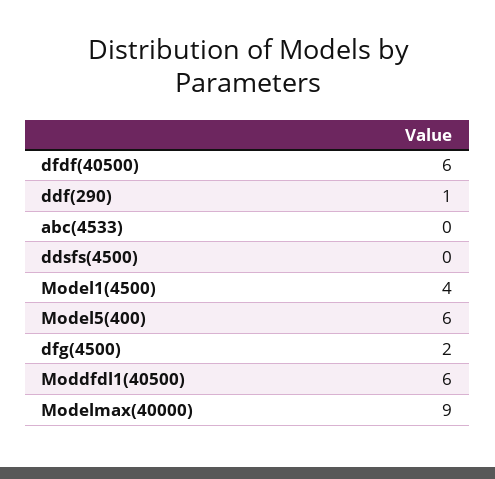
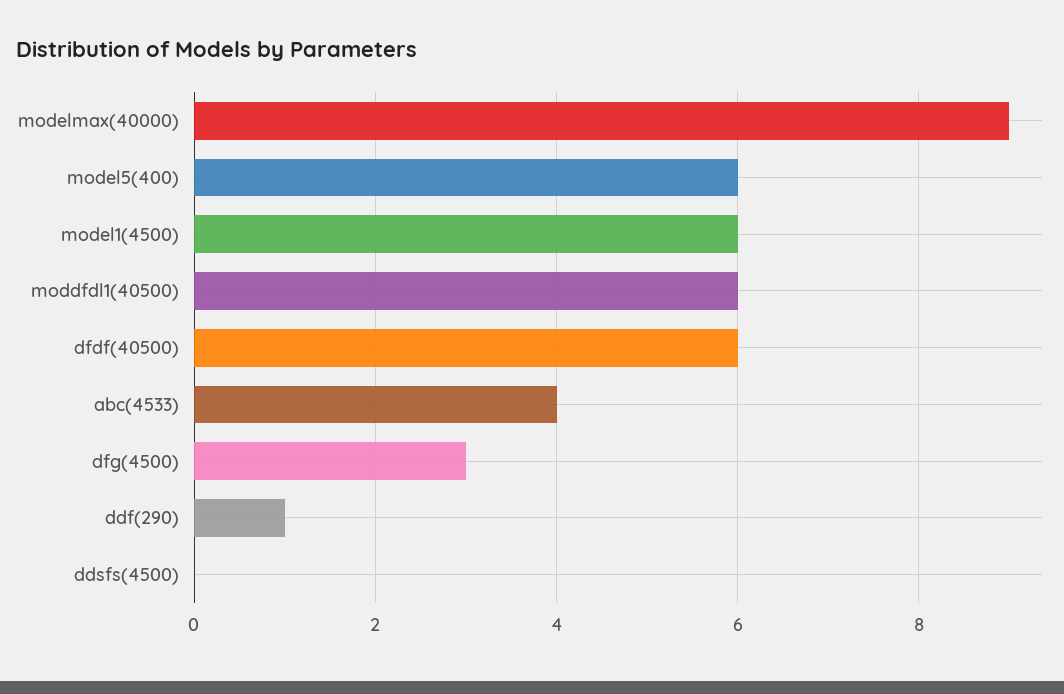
  {
    "dfdf(40500)": 6,
    "ddf(290)": 1,
-   "abc(4533)": 0,
+   "abc(4533)": 4,
    "ddsfs(4500)": 0,
-   "Model1(4500)": 4,
+   "Model1(4500)": 6,
    "Model5(400)": 6,
-   "dfg(4500)": 2,
+   "dfg(4500)": 3,
    "Moddfdl1(40500)": 6,
    "Modelmax(40000)": 9
  }

